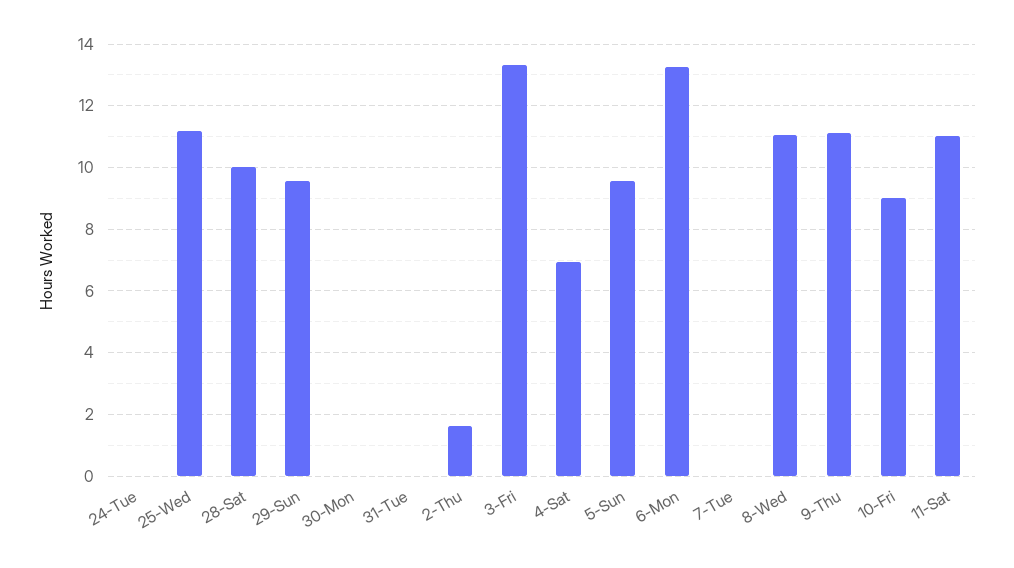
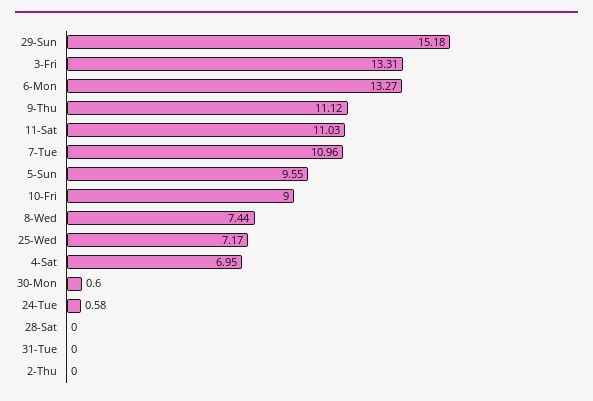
  {
-   "24-Tue": 0,
+   "24-Tue": 0.58,
-   "25-Wed": 11.2,
+   "25-Wed": 7.17,
-   "28-Sat": 10,
+   "28-Sat": 0,
-   "29-Sun": 9.6,
+   "29-Sun": 15.18,
-   "30-Mon": 0,
+   "30-Mon": 0.6,
    "31-Tue": 0,
-   "2-Thu": 1.6,
+   "2-Thu": 0,
    "3-Fri": 13.31,
    "4-Sat": 6.95,
    "5-Sun": 9.55,
    "6-Mon": 13.27,
-   "7-Tue": 0,
+   "7-Tue": 10.96,
-   "8-Wed": 11,
+   "8-Wed": 7.44,
    "9-Thu": 11.12,
    "10-Fri": 9,
    "11-Sat": 11.03
  }

